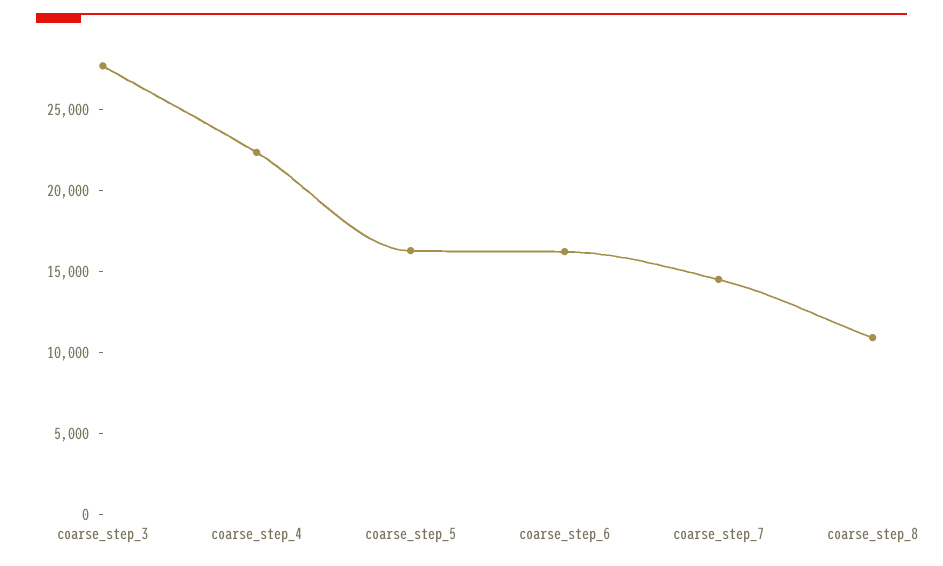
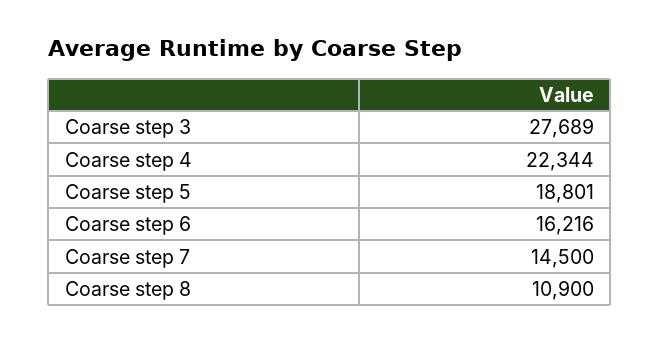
  {
    "coarse_step_3": 27689,
    "coarse_step_4": 22344,
-   "coarse_step_5": 16000,
+   "coarse_step_5": 18801,
    "coarse_step_6": 16216,
    "coarse_step_7": 14500,
    "coarse_step_8": 10900
  }

